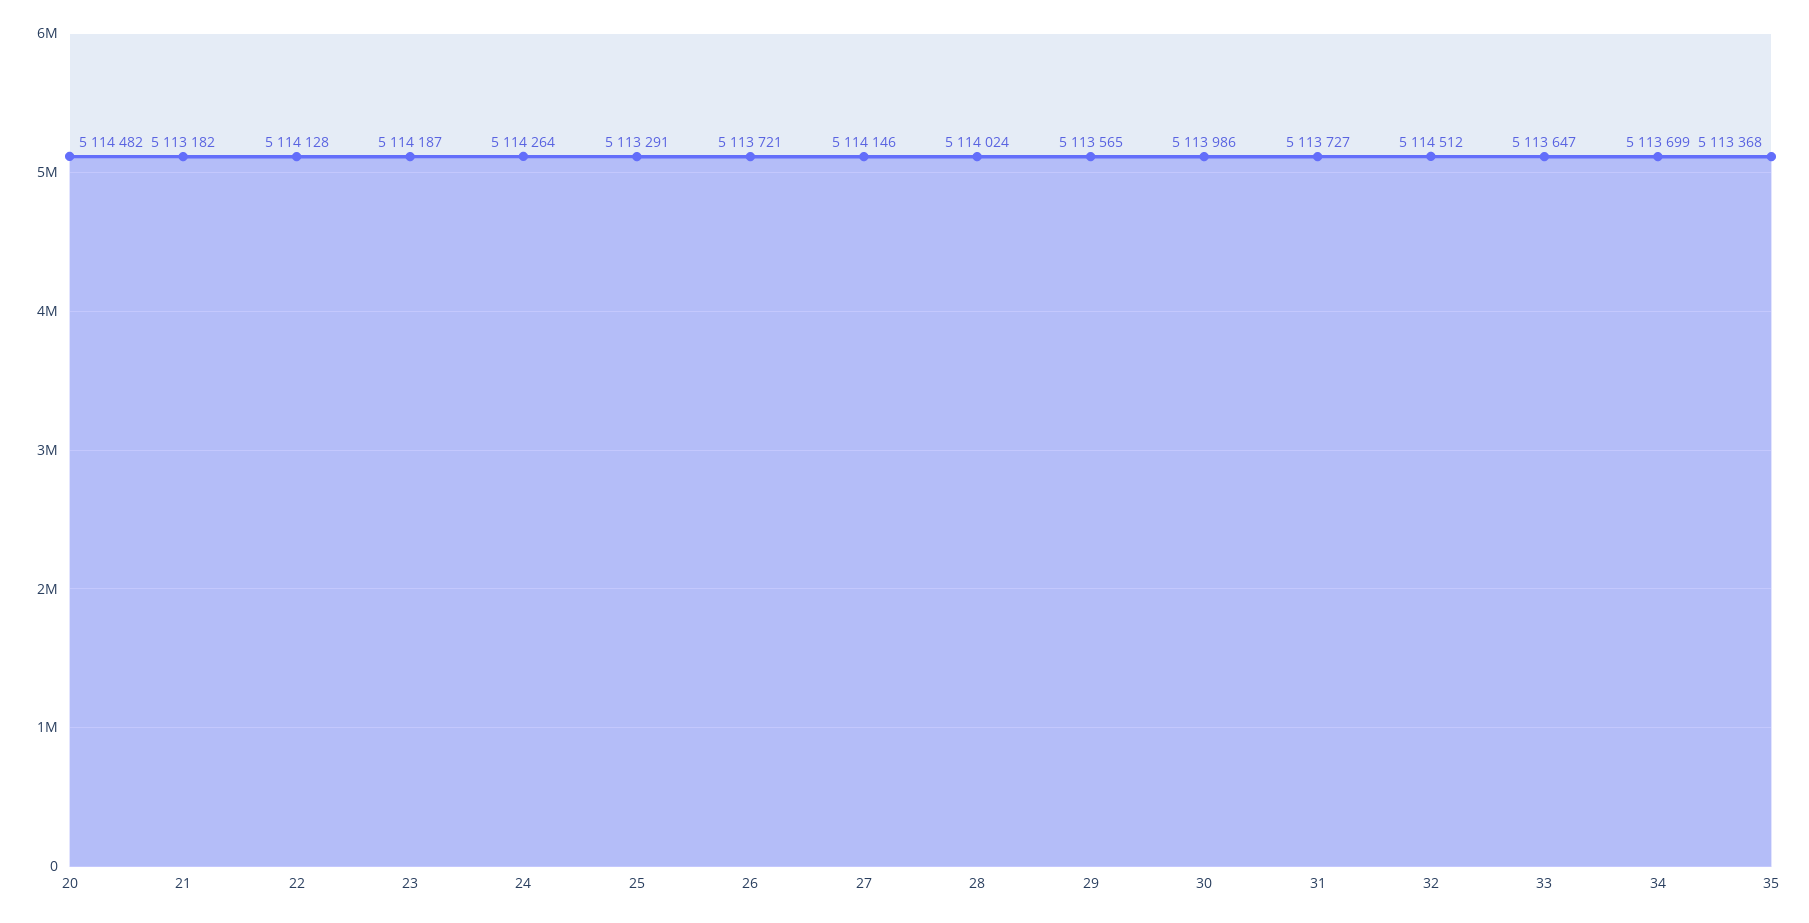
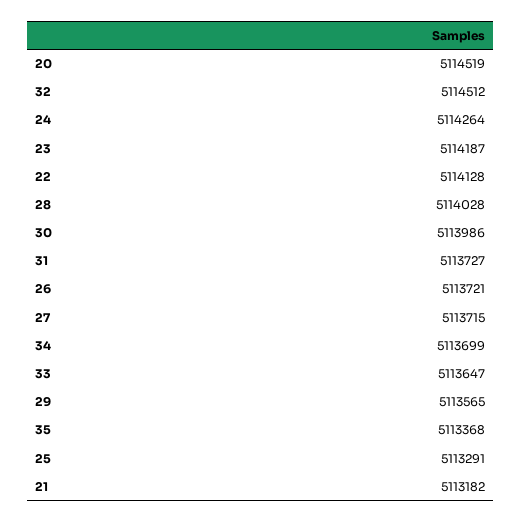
  {
-   "20": 5114482,
+   "20": 5114519,
    "21": 5113182,
    "22": 5114128,
    "23": 5114187,
    "24": 5114264,
    "25": 5113291,
    "26": 5113721,
-   "27": 5114146,
+   "27": 5113715,
-   "28": 5114024,
+   "28": 5114028,
    "29": 5113565,
    "30": 5113986,
    "31": 5113727,
    "32": 5114512,
    "33": 5113647,
    "34": 5113699,
    "35": 5113368
  }

